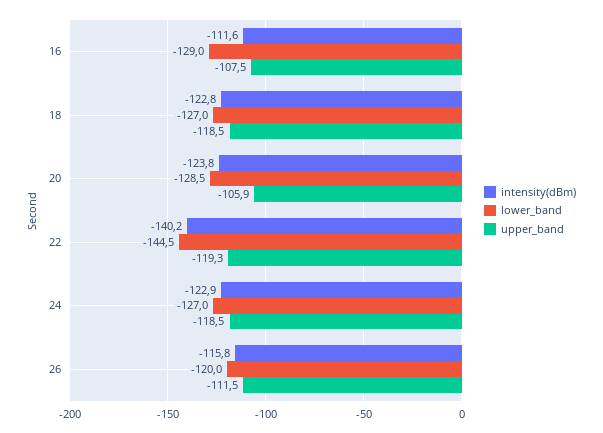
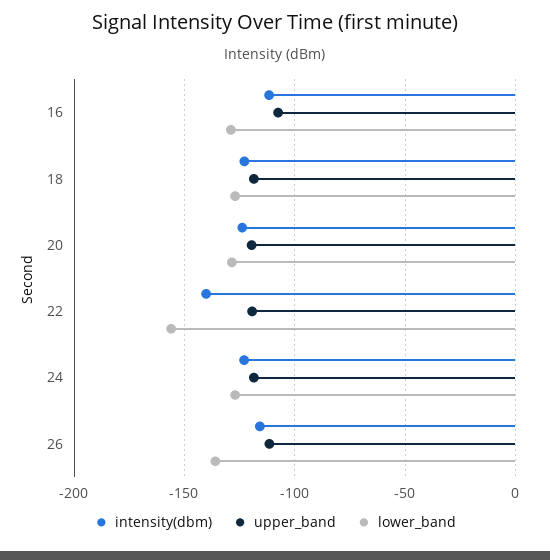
  {
    "intensity(dBm)": {
      "16": -111.6,
      "18": -122.8,
      "20": -123.8,
      "22": -140.2,
      "24": -122.9,
      "26": -115.8
    },
    "lower_band": {
      "16": -129,
      "18": -127,
      "20": -128.5,
-     "22": -144.5,
+     "22": -155,
      "24": -127,
-     "26": -120
+     "26": -135
    },
    "upper_band": {
      "16": -107.5,
      "18": -118.5,
-     "20": -105.9,
+     "20": -120,
      "22": -119.3,
      "24": -118.5,
      "26": -111.5
    }
  }

